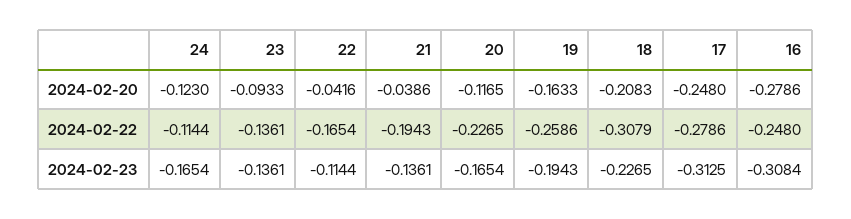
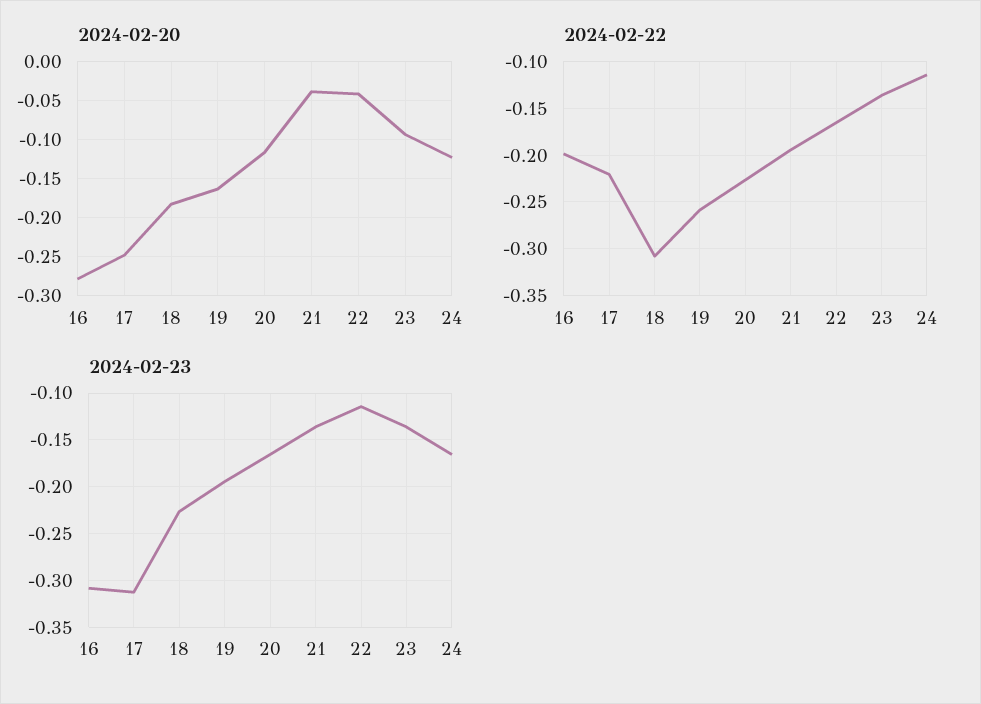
  {
    "2024-02-20": {
      "24": -0.123,
      "23": -0.0933,
      "22": -0.0416,
      "21": -0.0386,
      "20": -0.1165,
      "19": -0.1633,
-     "18": -0.2083,
+     "18": -0.18,
      "17": -0.248,
      "16": -0.2786
    },
    "2024-02-22": {
      "24": -0.1144,
      "23": -0.1361,
      "22": -0.1654,
      "21": -0.1943,
      "20": -0.2265,
      "19": -0.2586,
      "18": -0.3079,
-     "17": -0.2786,
+     "17": -0.22,
-     "16": -0.248
+     "16": -0.2
    },
    "2024-02-23": {
      "24": -0.1654,
      "23": -0.1361,
      "22": -0.1144,
      "21": -0.1361,
      "20": -0.1654,
      "19": -0.1943,
      "18": -0.2265,
      "17": -0.3125,
      "16": -0.3084
    }
  }

